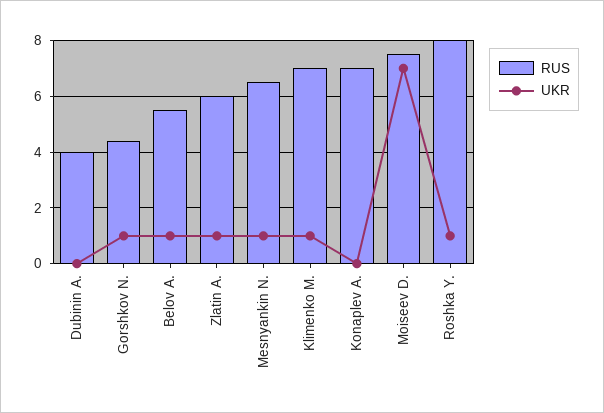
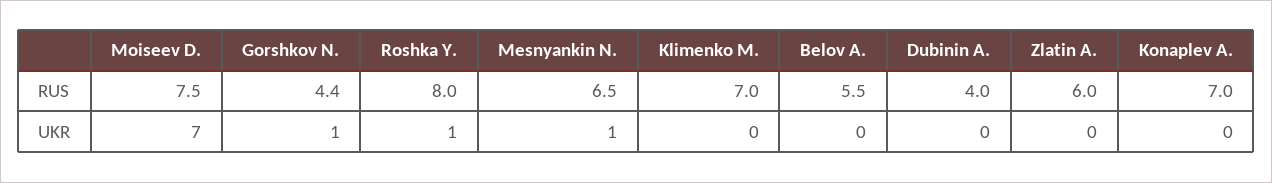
  {
    "RUS": {
      "Dubinin A.": 4,
      "Gorshkov N.": 4.4,
      "Belov A.": 5.5,
      "Zlatin A.": 6,
      "Mesnyankin N.": 6.5,
      "Klimenko M.": 7,
      "Konaplev A.": 7,
      "Moiseev D.": 7.5,
      "Roshka Y.": 8
    },
    "UKR": {
      "Dubinin A.": 0,
      "Gorshkov N.": 1,
-     "Belov A.": 1,
+     "Belov A.": 0,
-     "Zlatin A.": 1,
+     "Zlatin A.": 0,
      "Mesnyankin N.": 1,
-     "Klimenko M.": 1,
+     "Klimenko M.": 0,
      "Konaplev A.": 0,
      "Moiseev D.": 7,
      "Roshka Y.": 1
    }
  }

